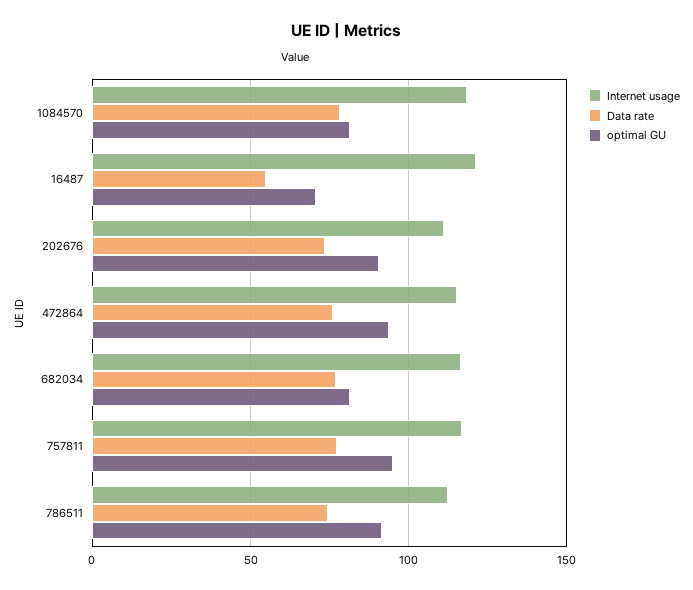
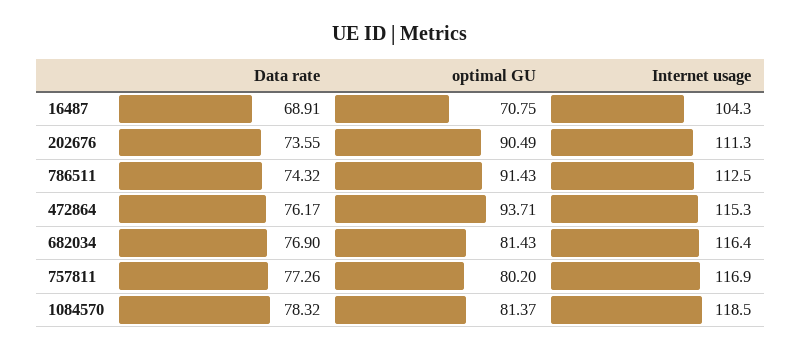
  {
    "Internet usage": {
      "1084570": 118.5,
-     "16487": 120,
+     "16487": 104.3,
      "202676": 111.3,
      "472864": 115.3,
      "682034": 116.4,
      "757811": 116.9,
      "786511": 112.5
    },
    "Data rate": {
      "1084570": 78.32,
-     "16487": 55,
+     "16487": 68.91,
      "202676": 73.55,
      "472864": 76.17,
      "682034": 76.9,
      "757811": 77.26,
      "786511": 74.32
    },
    "optimal GU": {
      "1084570": 81.37,
      "16487": 70.75,
      "202676": 90.49,
      "472864": 93.71,
      "682034": 81.43,
-     "757811": 95,
+     "757811": 80.2,
      "786511": 91.43
    }
  }

